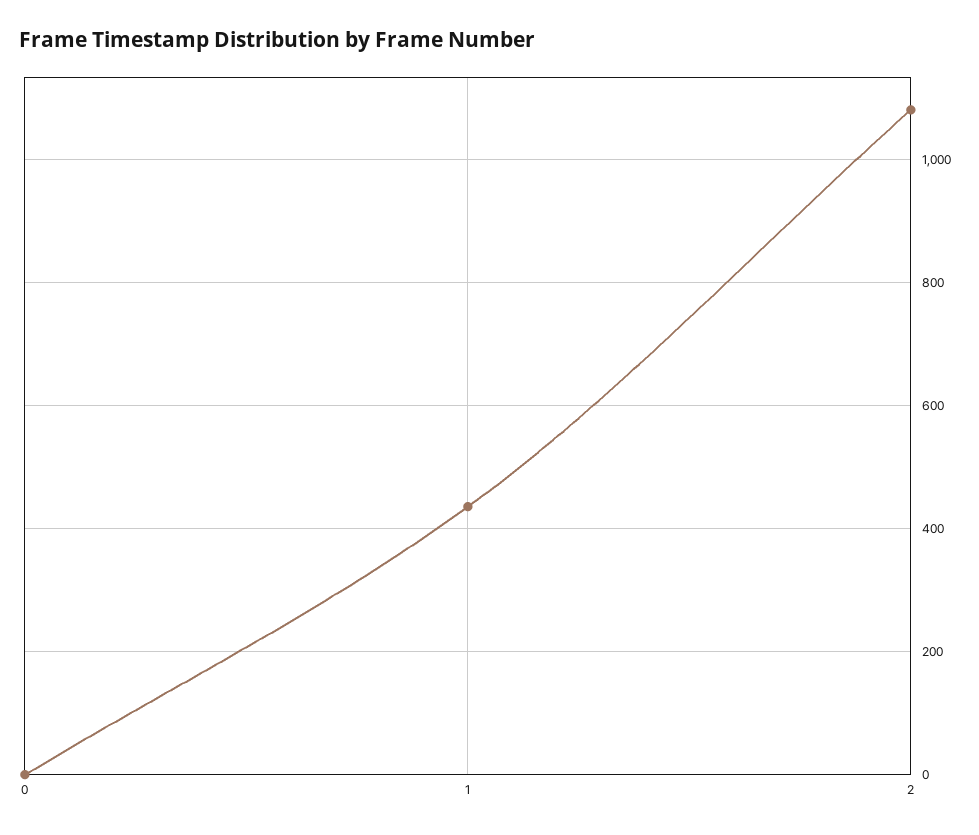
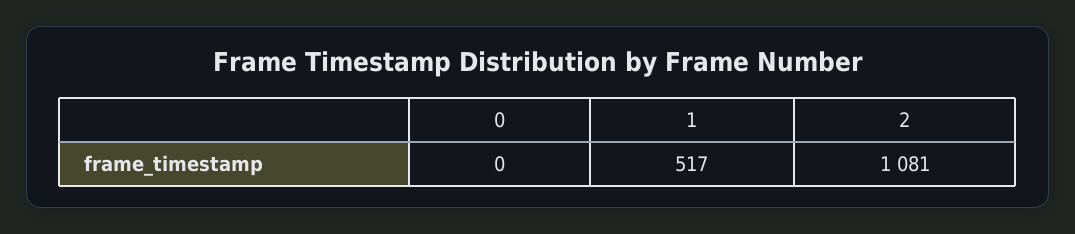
  {
    "0": 0,
-   "1": 440,
+   "1": 517,
    "2": 1081
  }

